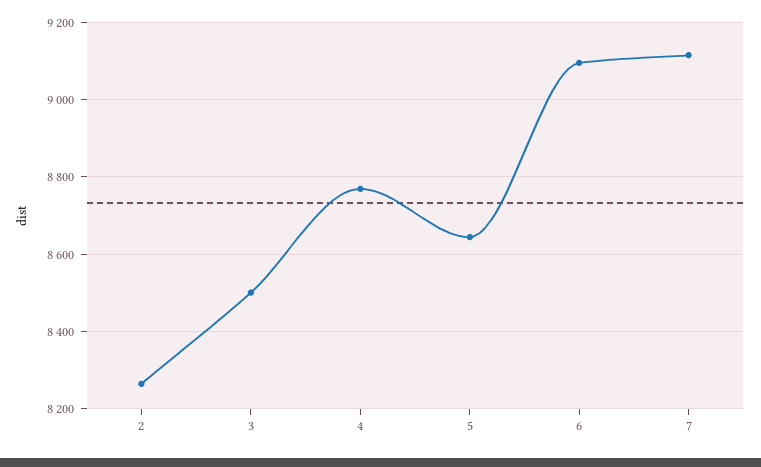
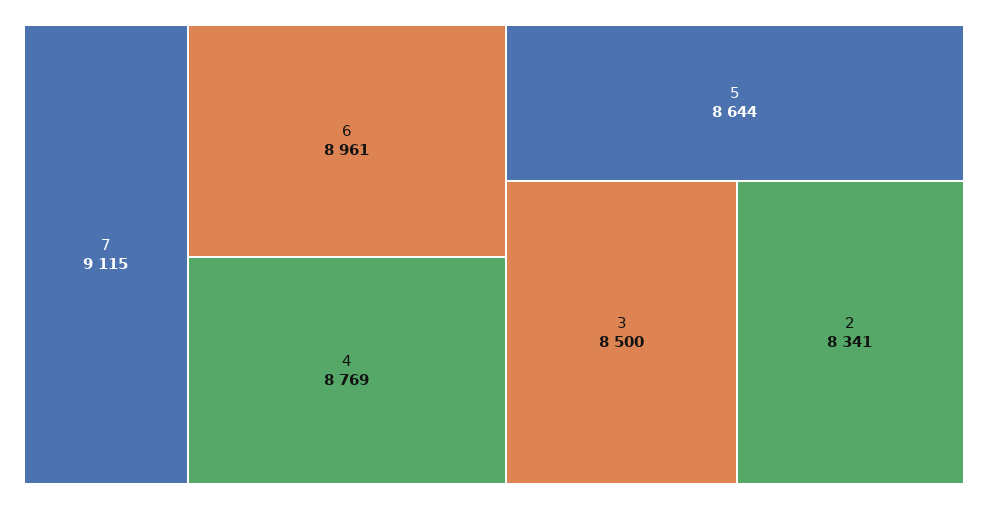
  {
-   "2": 8260,
+   "2": 8341,
    "3": 8500,
    "4": 8769,
    "5": 8644,
-   "6": 9100,
+   "6": 8961,
    "7": 9115
  }

